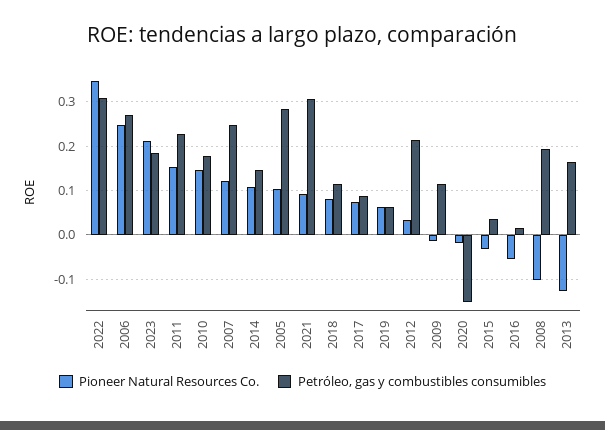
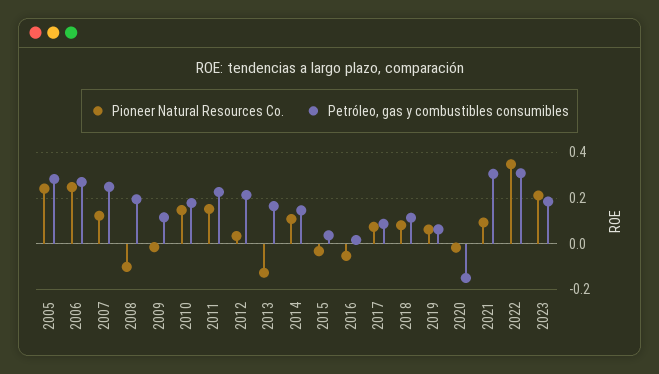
  {
    "Pioneer Natural Resources Co.": {
      "2022": 0.34,
      "2006": 0.24,
      "2023": 0.22,
      "2011": 0.16,
      "2010": 0.14,
      "2007": 0.12,
      "2014": 0.1,
-     "2005": 0.1,
+     "2005": 0.25,
      "2021": 0.1,
      "2018": 0.08,
      "2017": 0.08,
      "2019": 0.06,
      "2012": 0.04,
      "2009": -0.02,
      "2020": -0.02,
      "2015": -0.04,
      "2016": -0.06,
      "2008": -0.1,
      "2013": -0.12
    },
    "Petróleo, gas y combustibles consumibles": {
      "2022": 0.3,
      "2006": 0.26,
      "2023": 0.18,
      "2011": 0.22,
      "2010": 0.18,
      "2007": 0.24,
      "2014": 0.14,
      "2005": 0.28,
      "2021": 0.3,
      "2018": 0.12,
      "2017": 0.08,
      "2019": 0.06,
      "2012": 0.22,
      "2009": 0.12,
      "2020": -0.16,
      "2015": 0.04,
      "2016": 0.02,
      "2008": 0.2,
      "2013": 0.16
    }
  }

